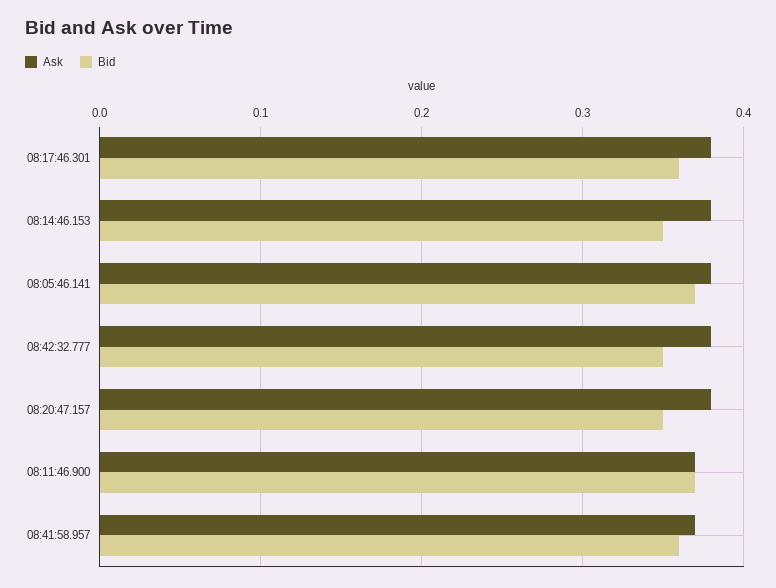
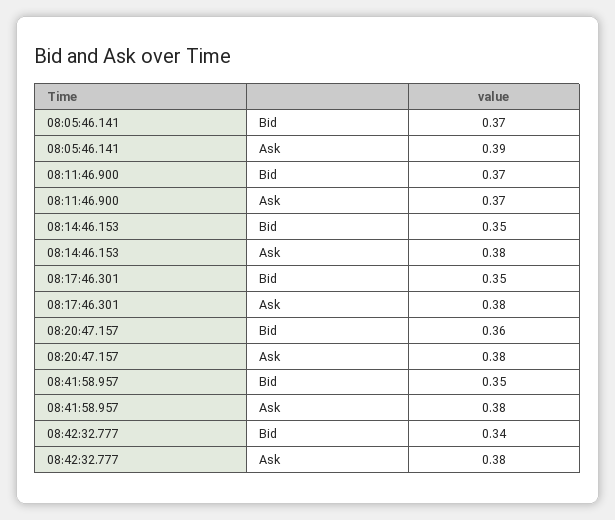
  {
    "Ask": {
      "08:17:46.301": 0.38,
      "08:14:46.153": 0.38,
-     "08:05:46.141": 0.38,
+     "08:05:46.141": 0.39,
      "08:42:32.777": 0.38,
      "08:20:47.157": 0.38,
      "08:11:46.900": 0.37,
-     "08:41:58.957": 0.37
+     "08:41:58.957": 0.38
    },
    "Bid": {
-     "08:17:46.301": 0.36,
+     "08:17:46.301": 0.35,
      "08:14:46.153": 0.35,
      "08:05:46.141": 0.37,
-     "08:42:32.777": 0.35,
+     "08:42:32.777": 0.34,
-     "08:20:47.157": 0.35,
+     "08:20:47.157": 0.36,
      "08:11:46.900": 0.37,
-     "08:41:58.957": 0.36
+     "08:41:58.957": 0.35
    }
  }

